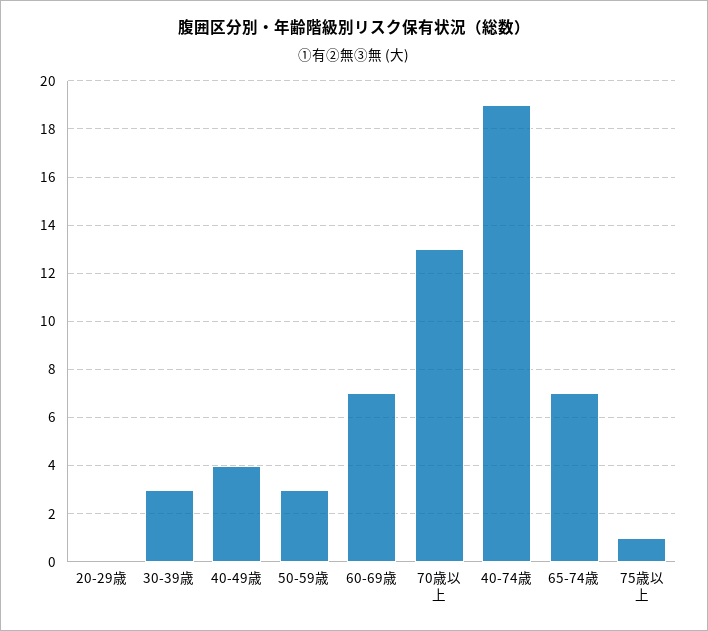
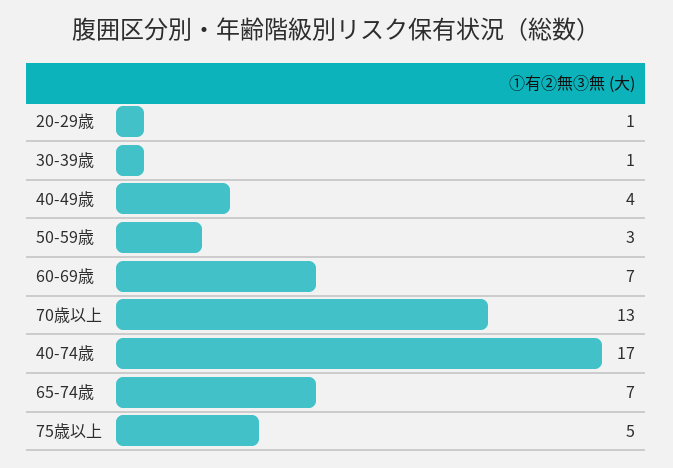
  {
-   "20-29歳": 0,
+   "20-29歳": 1,
-   "30-39歳": 3,
+   "30-39歳": 1,
    "40-49歳": 4,
    "50-59歳": 3,
    "60-69歳": 7,
    "70歳以上": 13,
-   "40-74歳": 19,
+   "40-74歳": 17,
    "65-74歳": 7,
-   "75歳以上": 1
+   "75歳以上": 5
  }

